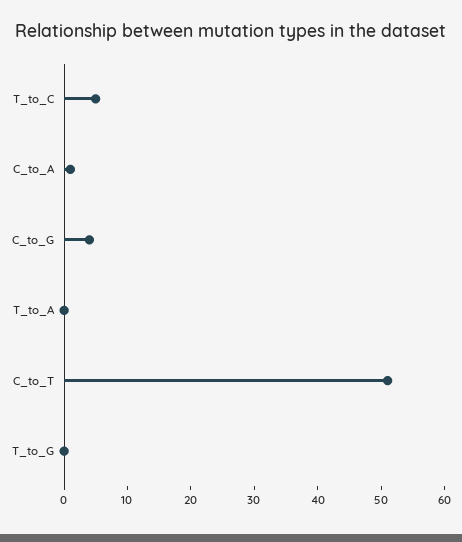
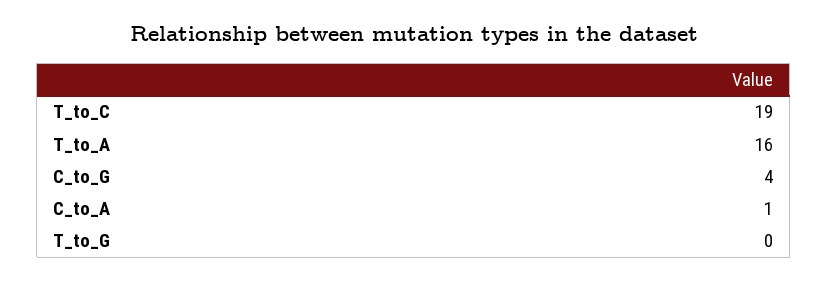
  {
-   "T_to_C": 5,
+   "T_to_C": 19,
    "C_to_A": 1,
    "C_to_G": 4,
-   "T_to_A": 0,
+   "T_to_A": 16,
-   "C_to_T": 50,
    "T_to_G": 0
  }

